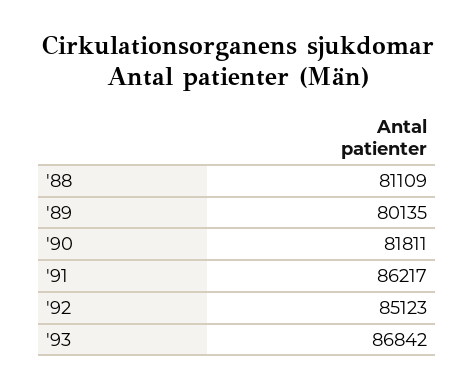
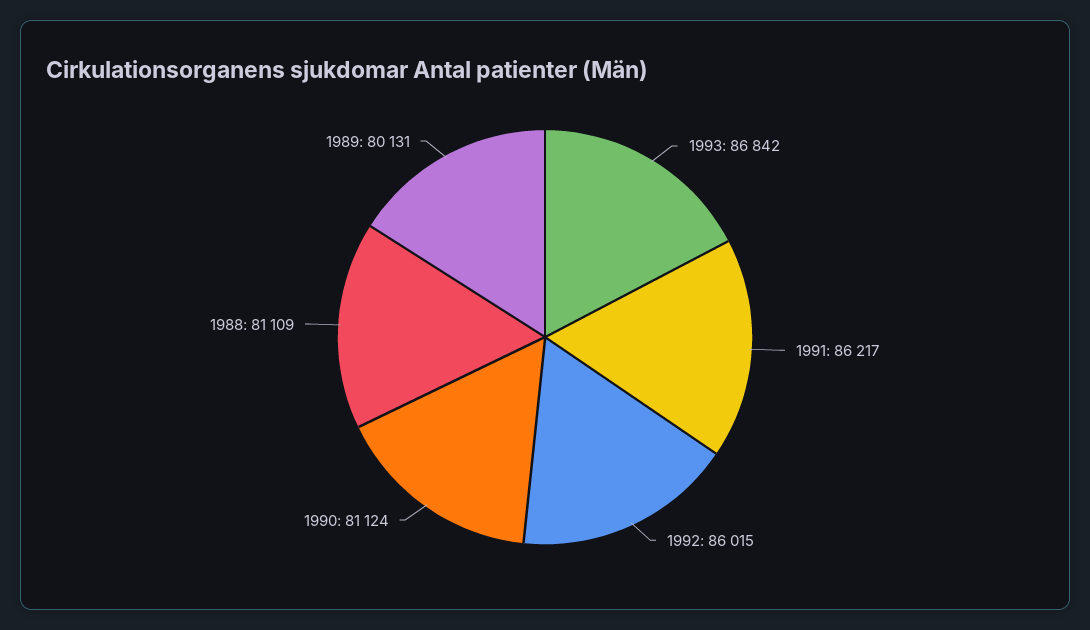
  {
    "'88": 81109,
-   "'89": 80135,
+   "'89": 80131,
-   "'90": 81811,
+   "'90": 81124,
    "'91": 86217,
-   "'92": 85123,
+   "'92": 86015,
    "'93": 86842
  }

